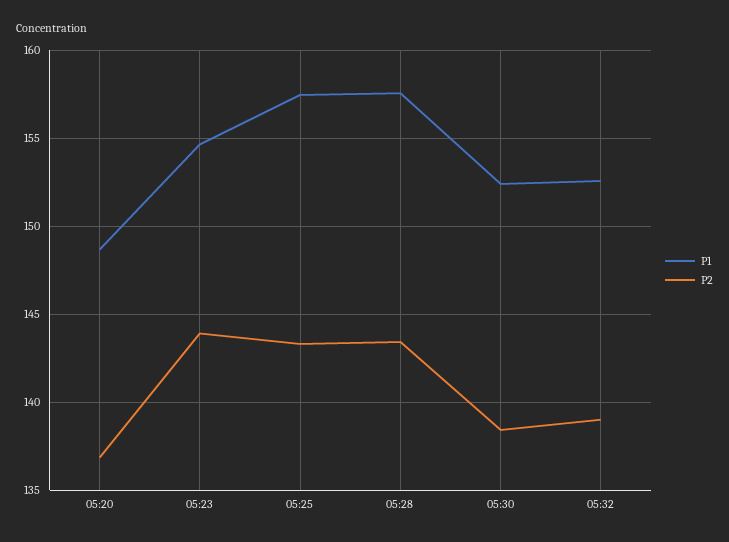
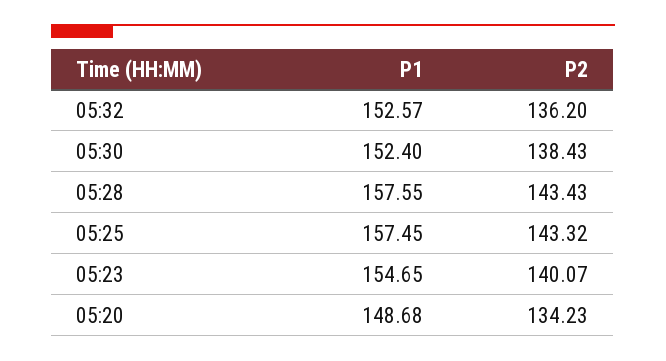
  {
    "P1": {
      "05:20": 148.68,
      "05:23": 154.65,
      "05:25": 157.45,
      "05:28": 157.55,
      "05:30": 152.4,
      "05:32": 152.57
    },
    "P2": {
-     "05:20": 137,
+     "05:20": 134.23,
-     "05:23": 144,
+     "05:23": 140.07,
      "05:25": 143.32,
      "05:28": 143.43,
      "05:30": 138.43,
-     "05:32": 139
+     "05:32": 136.2
    }
  }

